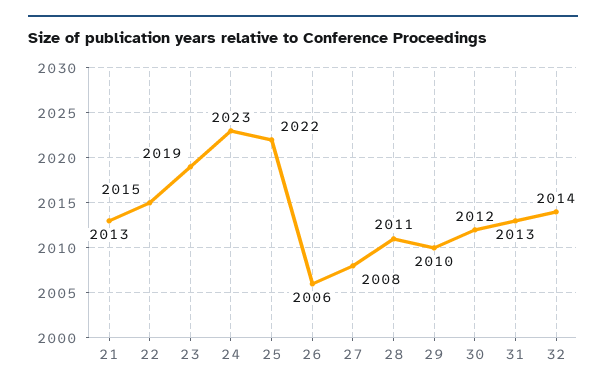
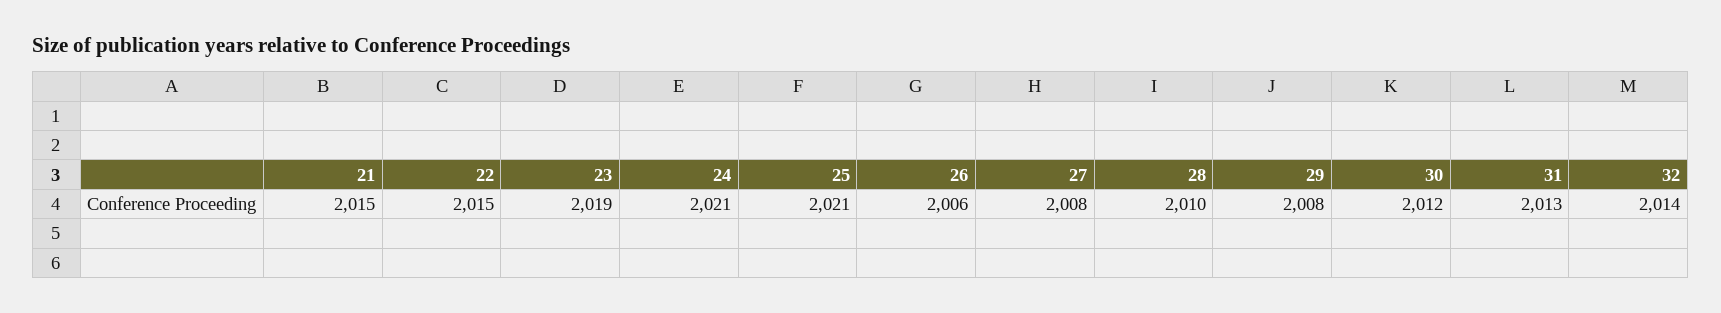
  {
-   "21": 2013,
+   "21": 2015,
    "22": 2015,
    "23": 2019,
-   "24": 2023,
+   "24": 2021,
-   "25": 2022,
+   "25": 2021,
    "26": 2006,
    "27": 2008,
-   "28": 2011,
+   "28": 2010,
-   "29": 2010,
+   "29": 2008,
    "30": 2012,
    "31": 2013,
    "32": 2014
  }

